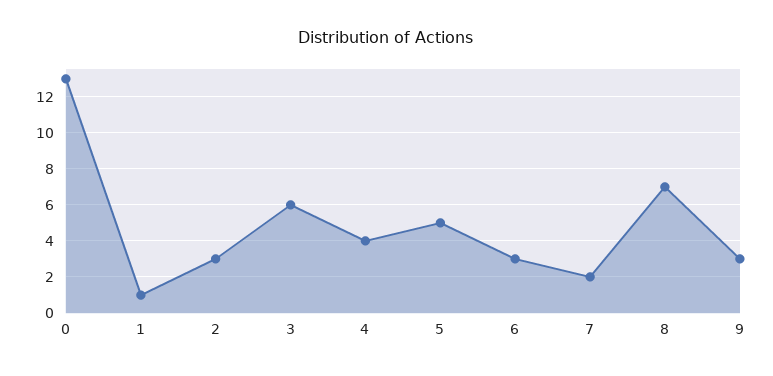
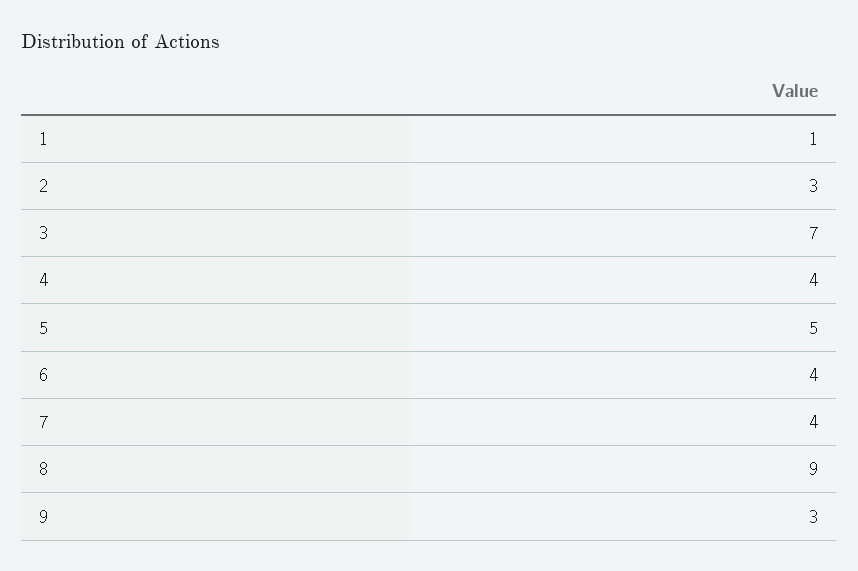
  {
-   "0": 13,
    "1": 1,
    "2": 3,
-   "3": 6,
+   "3": 7,
    "4": 4,
    "5": 5,
-   "6": 3,
+   "6": 4,
-   "7": 2,
+   "7": 4,
-   "8": 7,
+   "8": 9,
    "9": 3
  }

